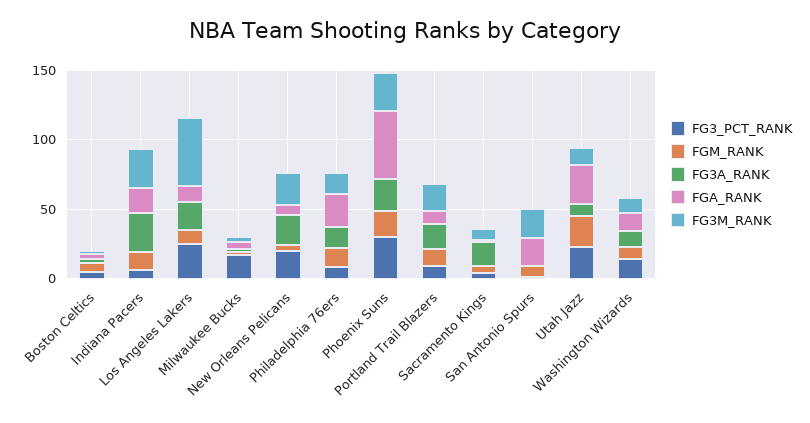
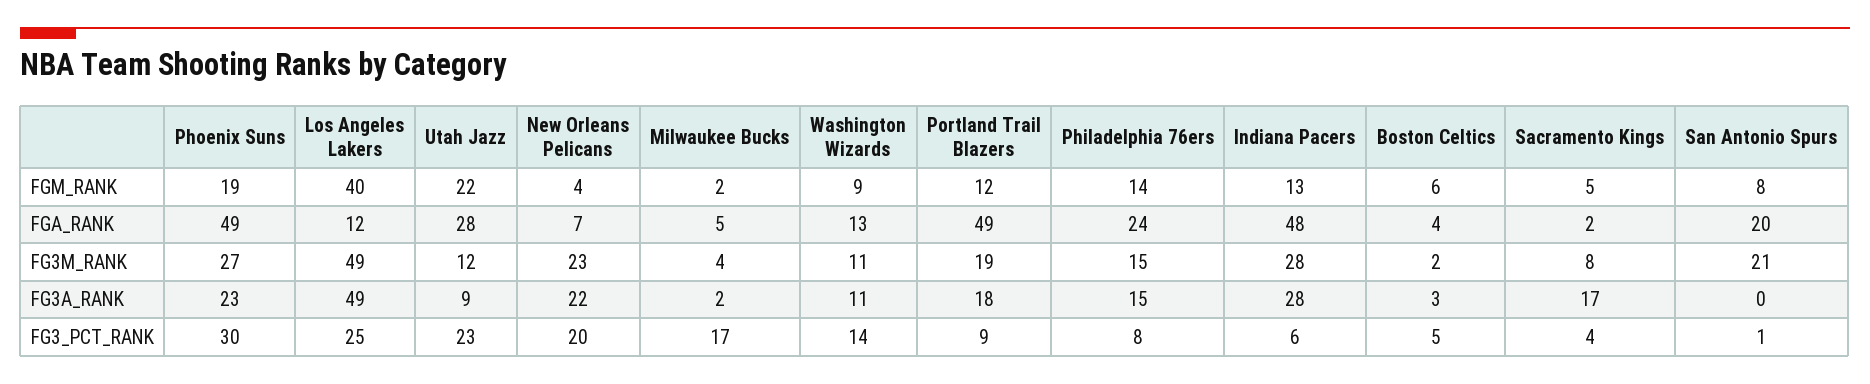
  {
    "FG3_PCT_RANK": {
      "Boston Celtics": 5,
      "Indiana Pacers": 6,
      "Los Angeles Lakers": 25,
      "Milwaukee Bucks": 17,
      "New Orleans Pelicans": 20,
      "Philadelphia 76ers": 8,
      "Phoenix Suns": 30,
      "Portland Trail Blazers": 9,
      "Sacramento Kings": 4,
      "San Antonio Spurs": 1,
      "Utah Jazz": 23,
      "Washington Wizards": 14
    },
    "FGM_RANK": {
      "Boston Celtics": 6,
      "Indiana Pacers": 13,
-     "Los Angeles Lakers": 10,
+     "Los Angeles Lakers": 40,
      "Milwaukee Bucks": 2,
      "New Orleans Pelicans": 4,
      "Philadelphia 76ers": 14,
      "Phoenix Suns": 19,
      "Portland Trail Blazers": 12,
      "Sacramento Kings": 5,
      "San Antonio Spurs": 8,
      "Utah Jazz": 22,
      "Washington Wizards": 9
    },
    "FG3A_RANK": {
      "Boston Celtics": 3,
      "Indiana Pacers": 28,
-     "Los Angeles Lakers": 20,
+     "Los Angeles Lakers": 49,
      "Milwaukee Bucks": 2,
      "New Orleans Pelicans": 22,
      "Philadelphia 76ers": 15,
      "Phoenix Suns": 23,
      "Portland Trail Blazers": 18,
      "Sacramento Kings": 17,
      "San Antonio Spurs": 0,
      "Utah Jazz": 9,
      "Washington Wizards": 11
    },
    "FGA_RANK": {
      "Boston Celtics": 4,
-     "Indiana Pacers": 20,
+     "Indiana Pacers": 48,
      "Los Angeles Lakers": 12,
      "Milwaukee Bucks": 5,
      "New Orleans Pelicans": 7,
      "Philadelphia 76ers": 24,
      "Phoenix Suns": 49,
-     "Portland Trail Blazers": 10,
+     "Portland Trail Blazers": 49,
      "Sacramento Kings": 2,
      "San Antonio Spurs": 20,
      "Utah Jazz": 28,
      "Washington Wizards": 13
    },
    "FG3M_RANK": {
      "Boston Celtics": 2,
      "Indiana Pacers": 28,
      "Los Angeles Lakers": 49,
      "Milwaukee Bucks": 4,
      "New Orleans Pelicans": 23,
      "Philadelphia 76ers": 15,
      "Phoenix Suns": 27,
      "Portland Trail Blazers": 19,
      "Sacramento Kings": 8,
      "San Antonio Spurs": 21,
      "Utah Jazz": 12,
      "Washington Wizards": 11
    }
  }

